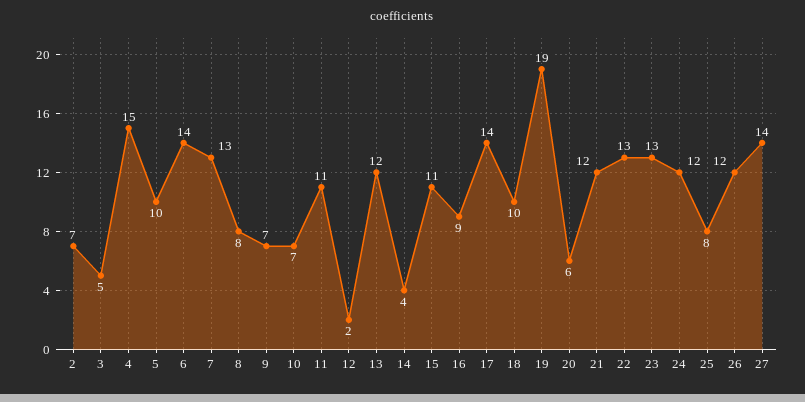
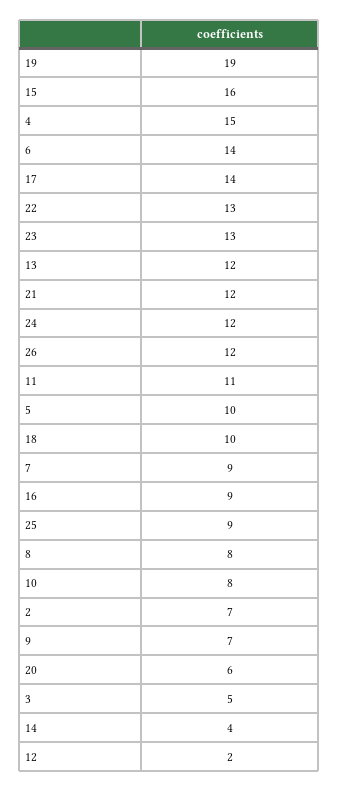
  {
    "2": 7,
    "3": 5,
    "4": 15,
    "5": 10,
    "6": 14,
-   "7": 13,
+   "7": 9,
    "8": 8,
    "9": 7,
-   "10": 7,
+   "10": 8,
    "11": 11,
    "12": 2,
    "13": 12,
    "14": 4,
-   "15": 11,
+   "15": 16,
    "16": 9,
    "17": 14,
    "18": 10,
    "19": 19,
    "20": 6,
    "21": 12,
    "22": 13,
    "23": 13,
    "24": 12,
-   "25": 8,
+   "25": 9,
-   "26": 12,
+   "26": 12
-   "27": 14
  }

